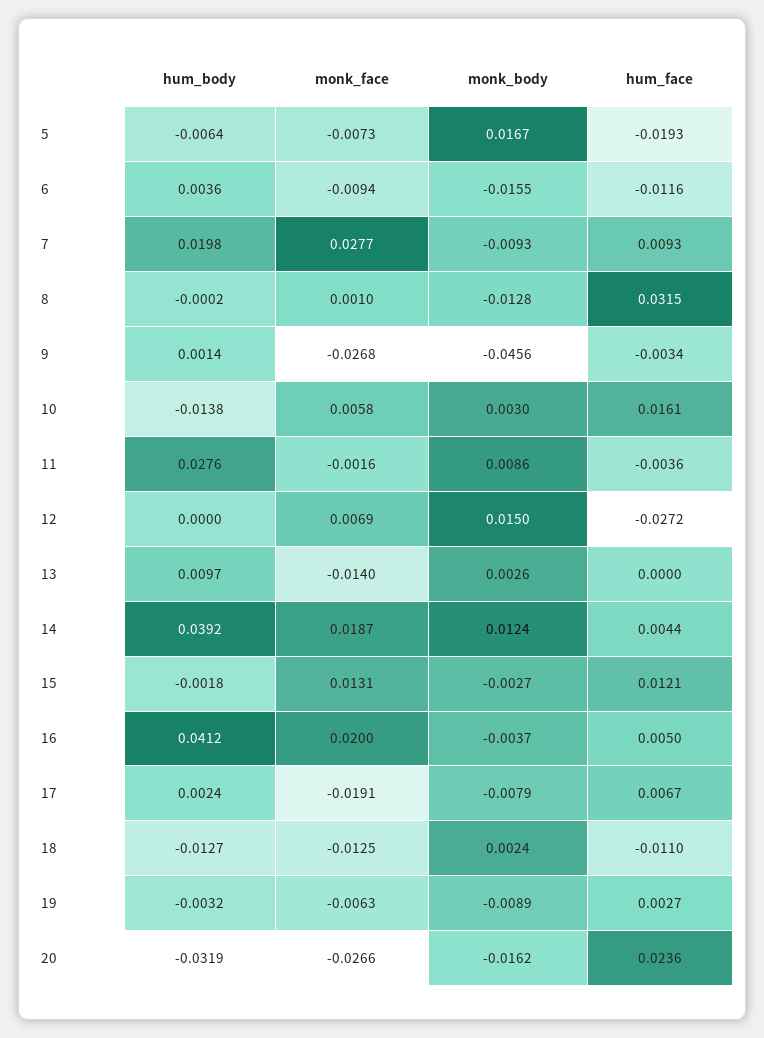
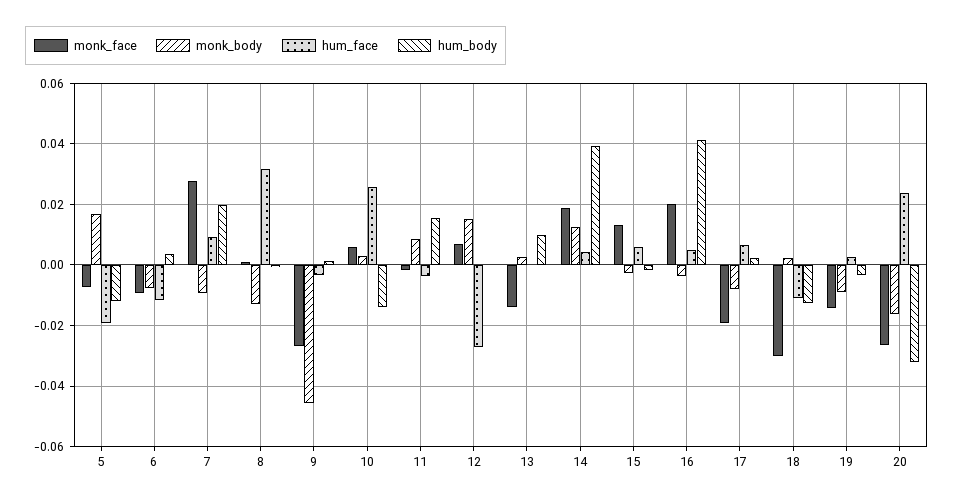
  {
    "hum_body": {
-     "5": -0.0064,
+     "5": -0.012,
      "6": 0.0036,
      "7": 0.0198,
      "8": -0.0002,
      "9": 0.0014,
      "10": -0.0138,
-     "11": 0.0276,
+     "11": 0.016,
      "12": 0,
      "13": 0.0097,
      "14": 0.0392,
      "15": -0.0018,
      "16": 0.0412,
      "17": 0.0024,
      "18": -0.0127,
      "19": -0.0032,
      "20": -0.0319
    },
    "monk_face": {
      "5": -0.0073,
      "6": -0.0094,
      "7": 0.0277,
      "8": 0.001,
      "9": -0.0268,
      "10": 0.0058,
      "11": -0.0016,
      "12": 0.0069,
      "13": -0.014,
      "14": 0.0187,
      "15": 0.0131,
      "16": 0.02,
      "17": -0.0191,
-     "18": -0.0125,
+     "18": -0.03,
-     "19": -0.0063,
+     "19": -0.014,
      "20": -0.0266
    },
    "monk_body": {
      "5": 0.0167,
-     "6": -0.0155,
+     "6": -0.008,
      "7": -0.0093,
      "8": -0.0128,
      "9": -0.0456,
      "10": 0.003,
      "11": 0.0086,
      "12": 0.015,
      "13": 0.0026,
      "14": 0.0124,
      "15": -0.0027,
      "16": -0.0037,
      "17": -0.0079,
      "18": 0.0024,
      "19": -0.0089,
      "20": -0.0162
    },
    "hum_face": {
      "5": -0.0193,
      "6": -0.0116,
      "7": 0.0093,
      "8": 0.0315,
      "9": -0.0034,
-     "10": 0.0161,
+     "10": 0.026,
      "11": -0.0036,
      "12": -0.0272,
      "13": 0,
      "14": 0.0044,
-     "15": 0.0121,
+     "15": 0.006,
      "16": 0.005,
      "17": 0.0067,
      "18": -0.011,
      "19": 0.0027,
      "20": 0.0236
    }
  }

